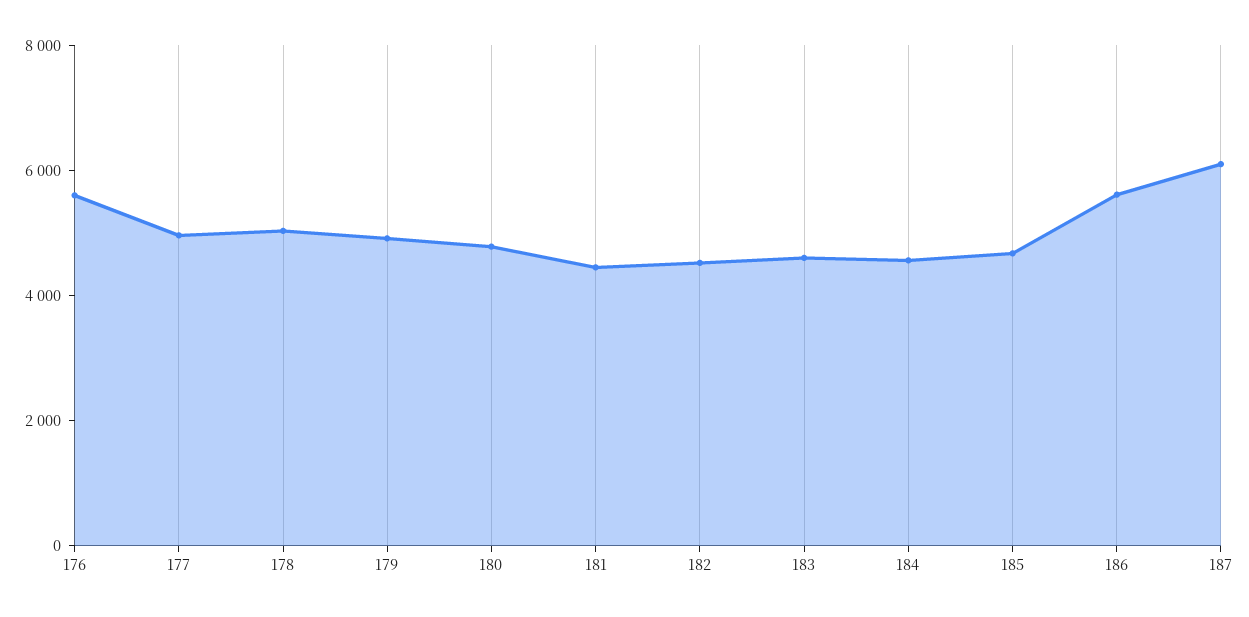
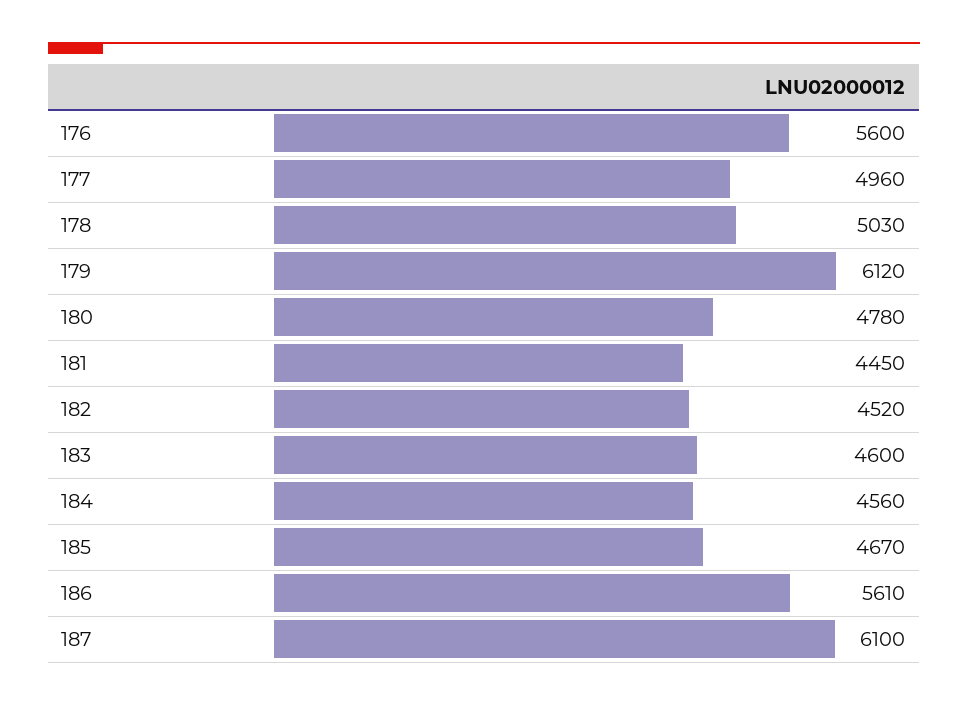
  {
    "176": 5600,
    "177": 4960,
    "178": 5030,
-   "179": 5000,
+   "179": 6120,
    "180": 4780,
    "181": 4450,
    "182": 4520,
    "183": 4600,
    "184": 4560,
    "185": 4670,
    "186": 5610,
    "187": 6100
  }

